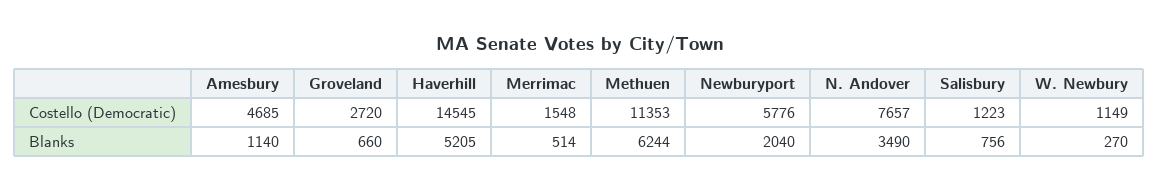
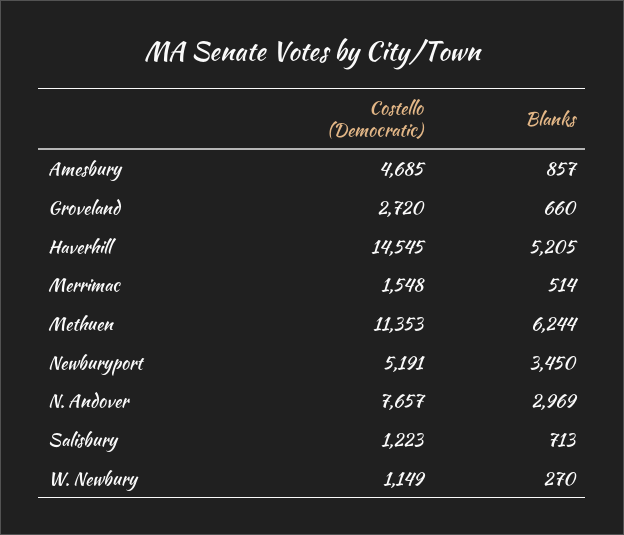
  {
    "Amesbury": {
      "Costello (Democratic)": 4685,
-     "Blanks": 1140
+     "Blanks": 857
    },
    "Groveland": {
      "Costello (Democratic)": 2720,
      "Blanks": 660
    },
    "Haverhill": {
      "Costello (Democratic)": 14545,
      "Blanks": 5205
    },
    "Merrimac": {
      "Costello (Democratic)": 1548,
      "Blanks": 514
    },
    "Methuen": {
      "Costello (Democratic)": 11353,
      "Blanks": 6244
    },
    "Newburyport": {
-     "Costello (Democratic)": 5776,
+     "Costello (Democratic)": 5191,
-     "Blanks": 2040
+     "Blanks": 3450
    },
    "N. Andover": {
      "Costello (Democratic)": 7657,
-     "Blanks": 3490
+     "Blanks": 2969
    },
    "Salisbury": {
      "Costello (Democratic)": 1223,
-     "Blanks": 756
+     "Blanks": 713
    },
    "W. Newbury": {
      "Costello (Democratic)": 1149,
      "Blanks": 270
    }
  }

